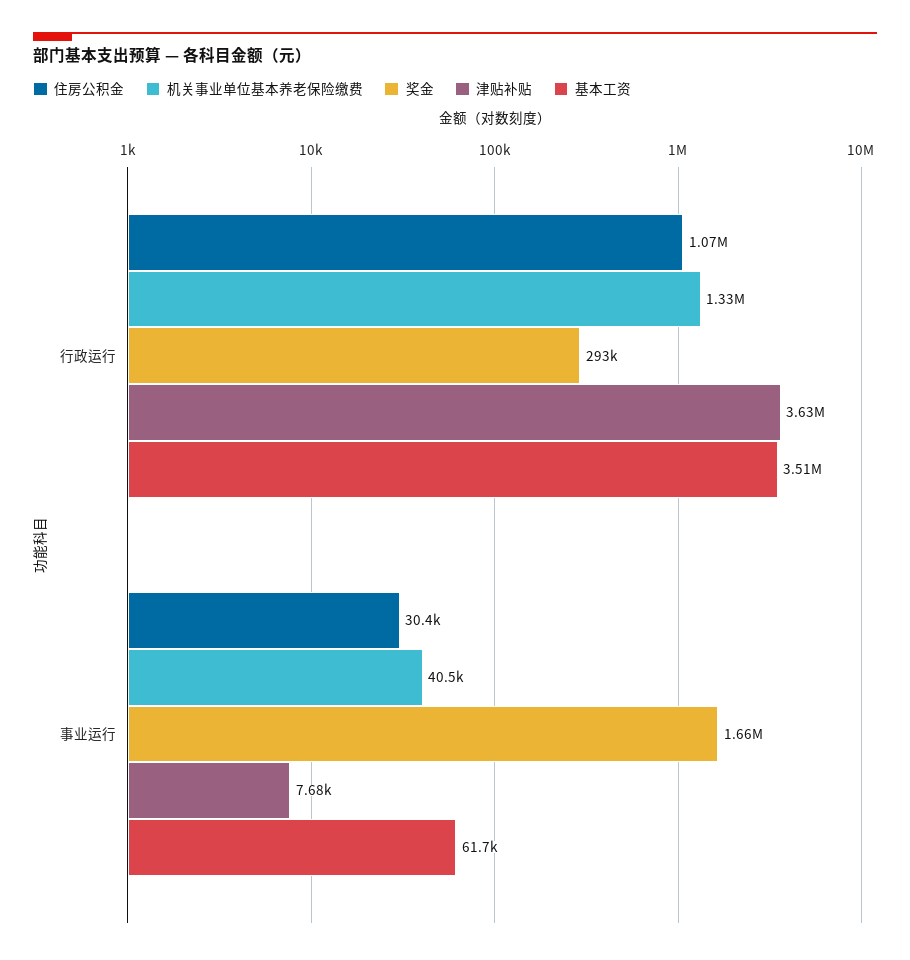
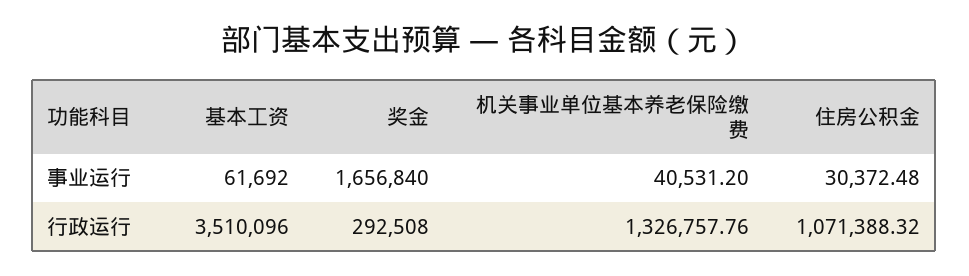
  {
    "住房公积金": {
      "行政运行": 1071388.32,
      "事业运行": 30372.48
    },
    "机关事业单位基本养老保险缴费": {
      "行政运行": 1326757.76,
      "事业运行": 40531.2
    },
    "奖金": {
      "行政运行": 292508,
      "事业运行": 1656840
    },
-   "津贴补贴": {
-     "行政运行": 3630000,
-     "事业运行": 7680
-   },
    "基本工资": {
      "行政运行": 3510096,
      "事业运行": 61692
    }
  }

